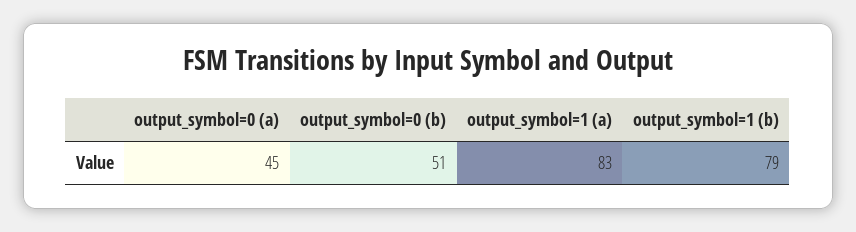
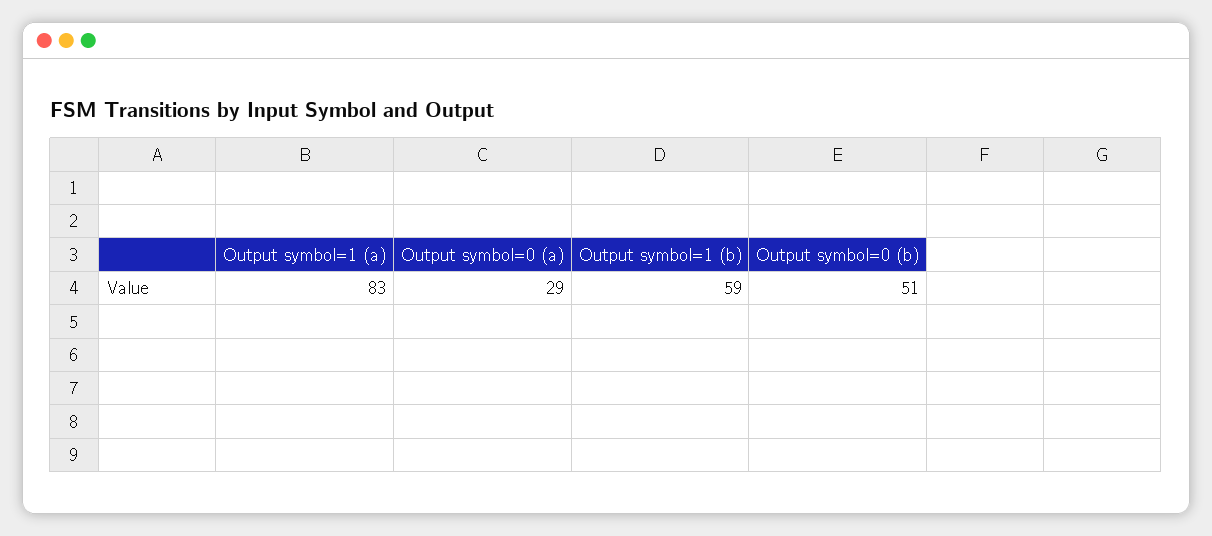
  {
-   "output_symbol=0 (a)": 45,
+   "output_symbol=0 (a)": 29,
    "output_symbol=0 (b)": 51,
    "output_symbol=1 (a)": 83,
-   "output_symbol=1 (b)": 79
+   "output_symbol=1 (b)": 59
  }

